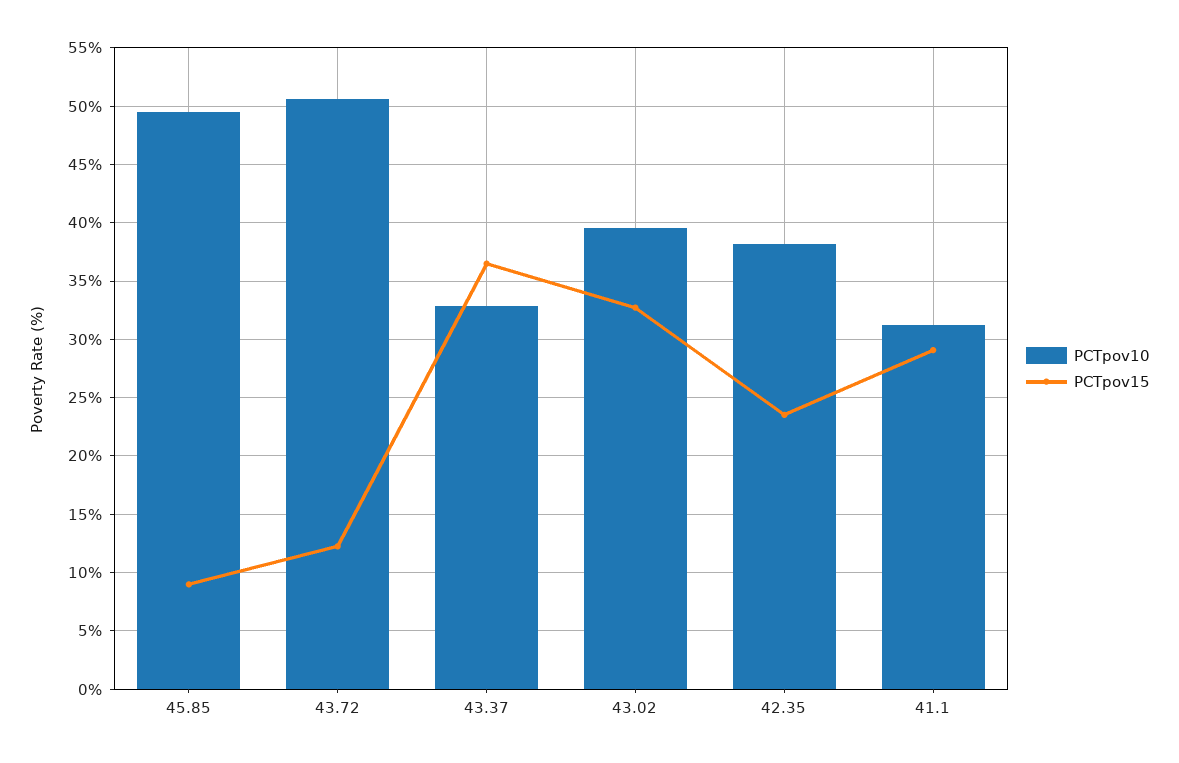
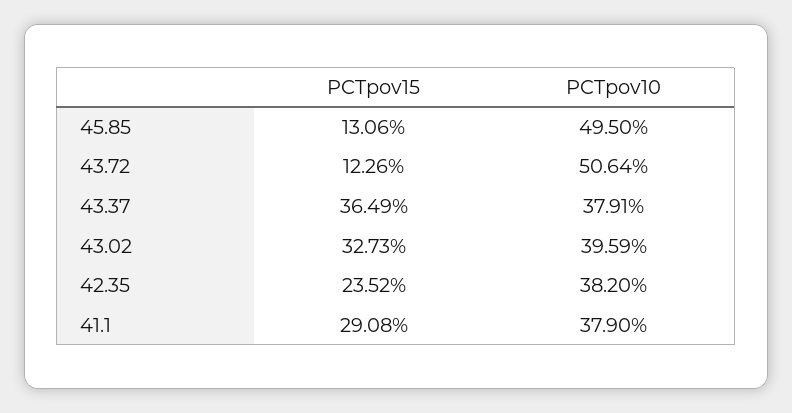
  {
    "PCTpov10": {
      "45.85": 49.5,
      "43.72": 50.64,
-     "43.37": 33,
+     "43.37": 37.91,
      "43.02": 39.59,
      "42.35": 38.2,
-     "41.1": 31
+     "41.1": 37.9
    },
    "PCTpov15": {
-     "45.85": 9,
+     "45.85": 13.06,
      "43.72": 12.26,
      "43.37": 36.49,
      "43.02": 32.73,
      "42.35": 23.52,
      "41.1": 29.08
    }
  }

